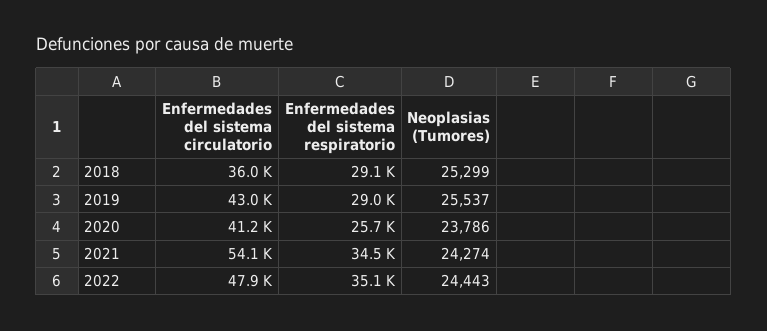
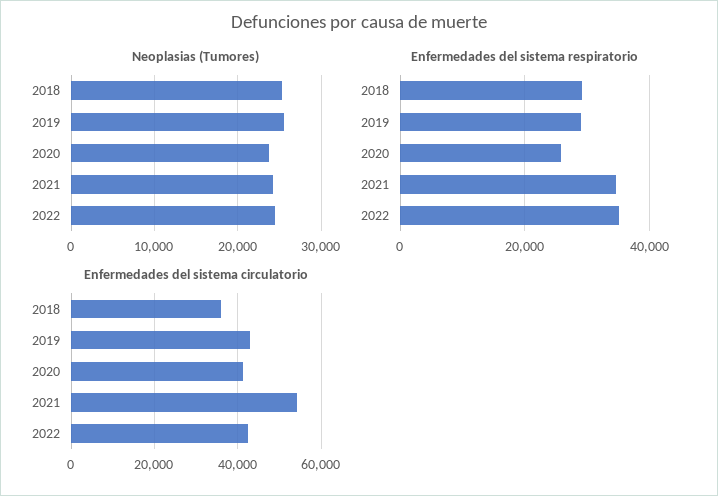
  {
    "Enfermedades del sistema circulatorio": {
      "2018": 36000,
      "2019": 43000,
      "2020": 41200,
      "2021": 54100,
-     "2022": 47900
+     "2022": 42000
    },
    "Enfermedades del sistema respiratorio": {
      "2018": 29100,
      "2019": 29000,
      "2020": 25700,
      "2021": 34500,
      "2022": 35100
    },
    "Neoplasias (Tumores)": {
      "2018": 25299,
      "2019": 25537,
      "2020": 23786,
      "2021": 24274,
      "2022": 24443
    }
  }

